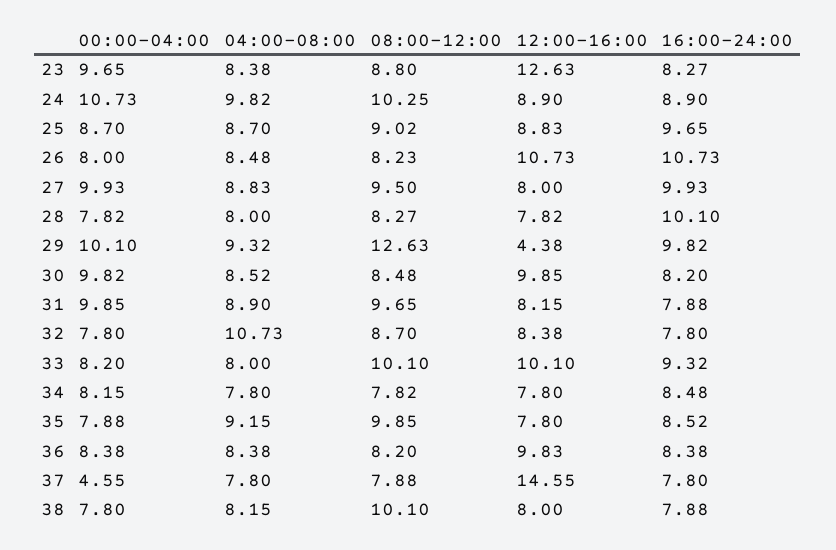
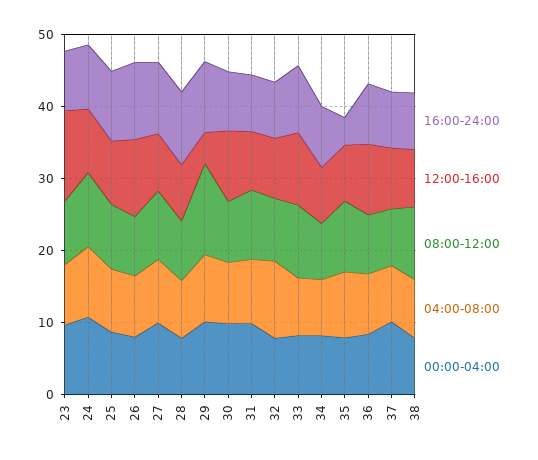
  {
    "00:00-04:00": {
      "23": 9.65,
      "24": 10.73,
      "25": 8.7,
      "26": 8,
      "27": 9.93,
      "28": 7.82,
      "29": 10.1,
      "30": 9.82,
      "31": 9.85,
      "32": 7.8,
      "33": 8.2,
      "34": 8.15,
      "35": 7.88,
      "36": 8.38,
-     "37": 4.55,
+     "37": 10,
      "38": 7.8
    },
    "04:00-08:00": {
      "23": 8.38,
      "24": 9.82,
      "25": 8.7,
      "26": 8.48,
      "27": 8.83,
      "28": 8,
      "29": 9.32,
      "30": 8.52,
      "31": 8.9,
      "32": 10.73,
      "33": 8,
      "34": 7.8,
      "35": 9.15,
      "36": 8.38,
      "37": 7.8,
      "38": 8.15
    },
    "08:00-12:00": {
      "23": 8.8,
      "24": 10.25,
      "25": 9.02,
      "26": 8.23,
      "27": 9.5,
      "28": 8.27,
      "29": 12.63,
      "30": 8.48,
      "31": 9.65,
      "32": 8.7,
      "33": 10.1,
      "34": 7.82,
      "35": 9.85,
      "36": 8.2,
      "37": 7.88,
      "38": 10.1
    },
    "12:00-16:00": {
      "23": 12.63,
      "24": 8.9,
      "25": 8.83,
      "26": 10.73,
      "27": 8,
      "28": 7.82,
      "29": 4.38,
      "30": 9.85,
      "31": 8.15,
      "32": 8.38,
      "33": 10.1,
      "34": 7.8,
      "35": 7.8,
      "36": 9.83,
-     "37": 14.55,
+     "37": 8,
      "38": 8
    },
    "16:00-24:00": {
      "23": 8.27,
      "24": 8.9,
      "25": 9.65,
      "26": 10.73,
      "27": 9.93,
      "28": 10.1,
      "29": 9.82,
      "30": 8.2,
      "31": 7.88,
      "32": 7.8,
      "33": 9.32,
      "34": 8.48,
-     "35": 8.52,
+     "35": 4,
      "36": 8.38,
      "37": 7.8,
      "38": 7.88
    }
  }

